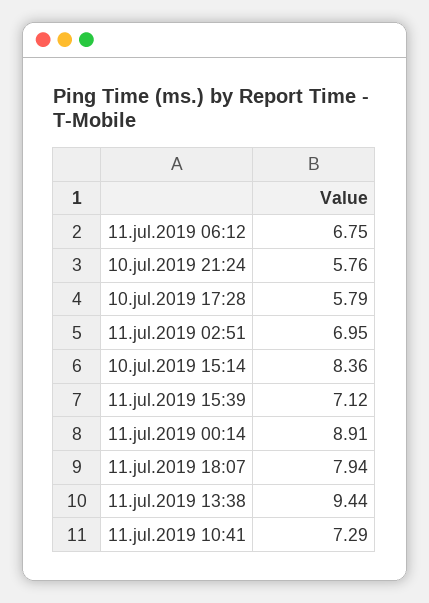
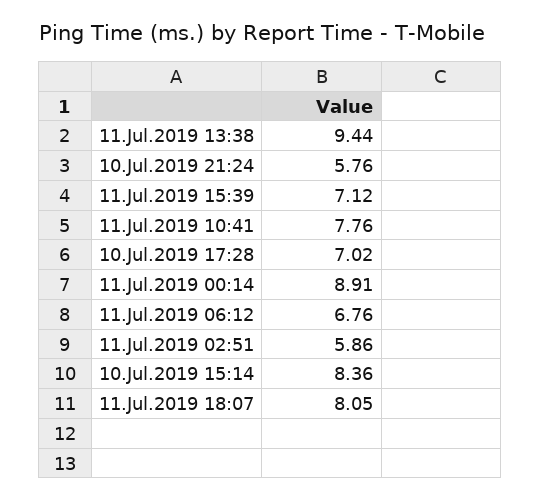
  {
-   "11.jul.2019 06:12": 6.75,
+   "11.jul.2019 06:12": 6.76,
    "10.jul.2019 21:24": 5.76,
-   "10.jul.2019 17:28": 5.79,
+   "10.jul.2019 17:28": 7.02,
-   "11.jul.2019 02:51": 6.95,
+   "11.jul.2019 02:51": 5.86,
    "10.jul.2019 15:14": 8.36,
    "11.jul.2019 15:39": 7.12,
    "11.jul.2019 00:14": 8.91,
-   "11.jul.2019 18:07": 7.94,
+   "11.jul.2019 18:07": 8.05,
    "11.jul.2019 13:38": 9.44,
-   "11.jul.2019 10:41": 7.29
+   "11.jul.2019 10:41": 7.76
  }

